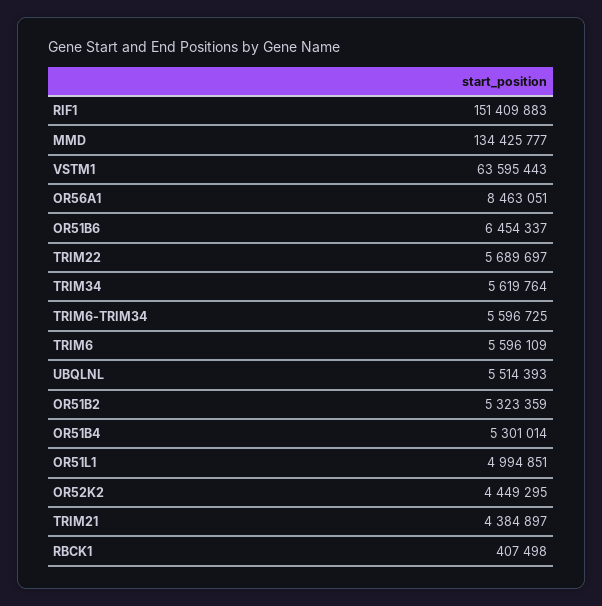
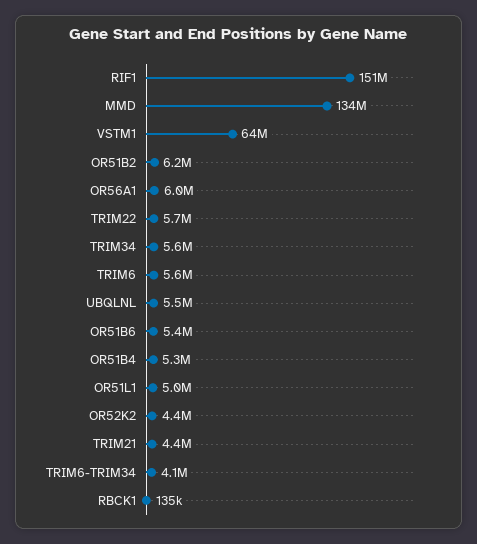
  {
    "RIF1": 151409883,
    "MMD": 134425777,
    "VSTM1": 63595443,
-   "OR56A1": 8463051,
+   "OR56A1": 6000000,
-   "OR51B6": 6454337,
+   "OR51B6": 5400000,
    "TRIM22": 5689697,
    "TRIM34": 5619764,
-   "TRIM6-TRIM34": 5596725,
+   "TRIM6-TRIM34": 4100000,
    "TRIM6": 5596109,
    "UBQLNL": 5514393,
-   "OR51B2": 5323359,
+   "OR51B2": 6200000,
    "OR51B4": 5301014,
    "OR51L1": 4994851,
    "OR52K2": 4449295,
    "TRIM21": 4384897,
-   "RBCK1": 407498
+   "RBCK1": 135000
  }

